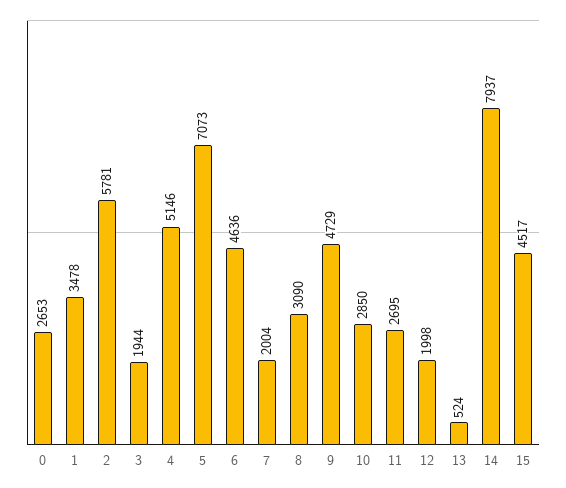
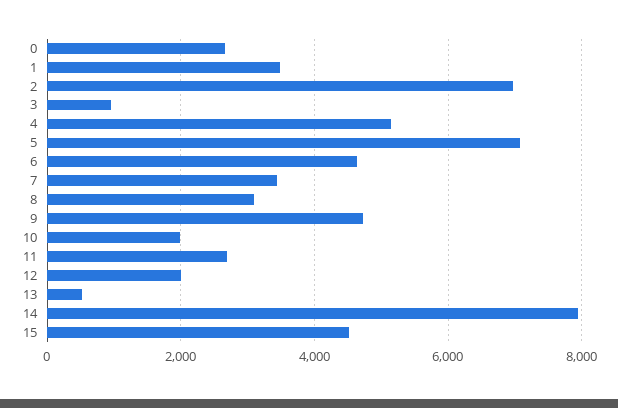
  {
    "0": 2653,
    "1": 3478,
-   "2": 5781,
+   "2": 7000,
-   "3": 1944,
+   "3": 1000,
    "4": 5146,
    "5": 7073,
    "6": 4636,
-   "7": 2004,
+   "7": 3400,
    "8": 3090,
    "9": 4729,
-   "10": 2850,
+   "10": 2000,
    "11": 2695,
    "12": 1998,
    "13": 524,
    "14": 7937,
    "15": 4517
  }

